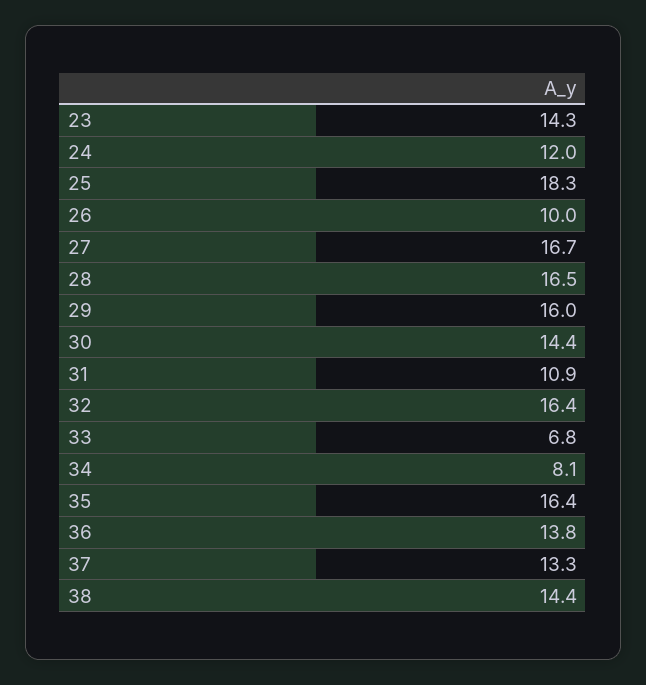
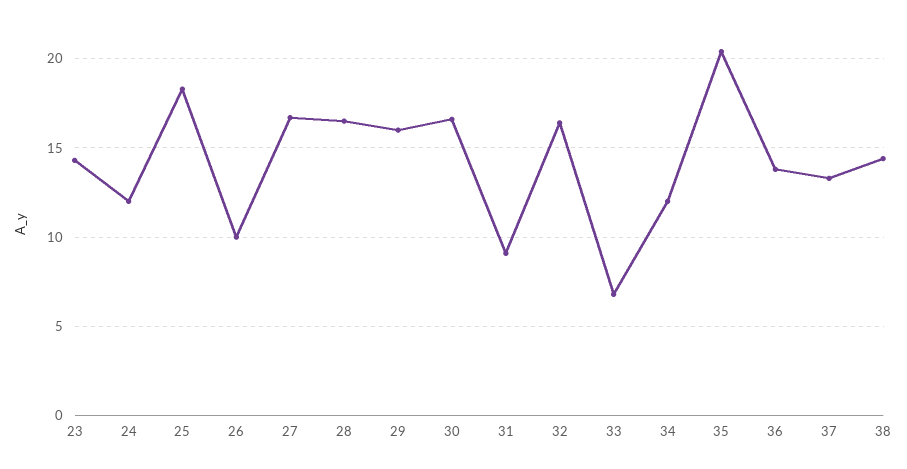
  {
    "23": 14.3,
    "24": 12,
    "25": 18.3,
    "26": 10,
    "27": 16.7,
    "28": 16.5,
    "29": 16,
-   "30": 14.4,
+   "30": 16.5,
-   "31": 10.9,
+   "31": 9,
    "32": 16.4,
    "33": 6.8,
-   "34": 8.1,
+   "34": 12,
-   "35": 16.4,
+   "35": 20.5,
    "36": 13.8,
    "37": 13.3,
    "38": 14.4
  }

